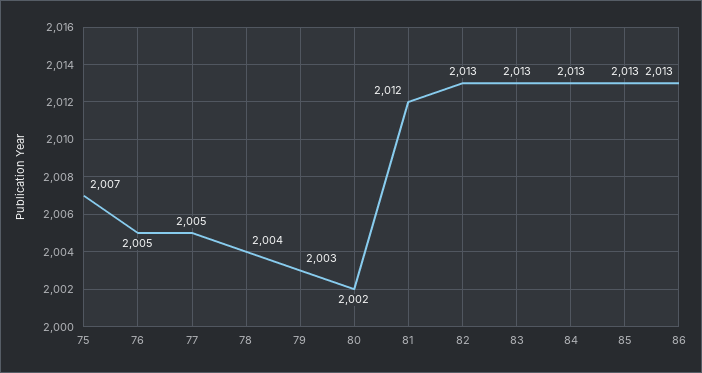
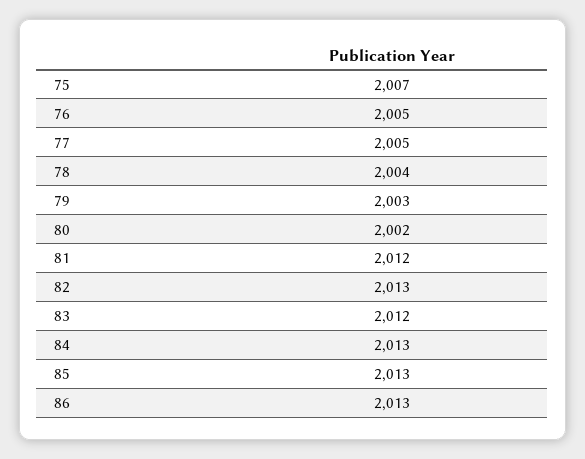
  {
    "75": 2007,
    "76": 2005,
    "77": 2005,
    "78": 2004,
    "79": 2003,
    "80": 2002,
    "81": 2012,
    "82": 2013,
-   "83": 2013,
+   "83": 2012,
    "84": 2013,
    "85": 2013,
    "86": 2013
  }

